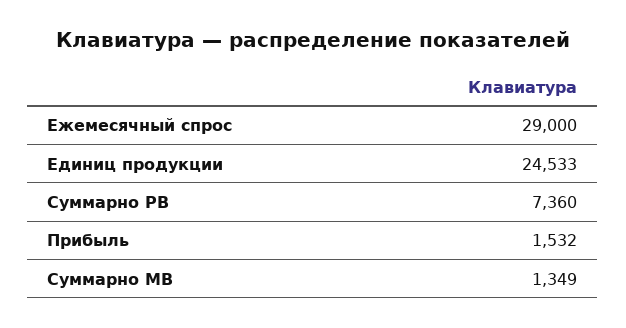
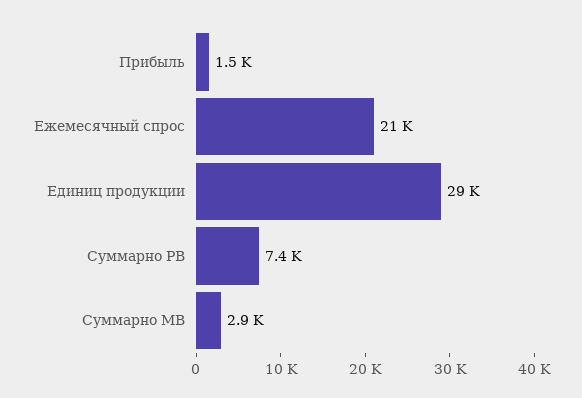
  {
-   "Ежемесячный спрос": 29000,
+   "Ежемесячный спрос": 21000,
-   "Единиц продукции": 24533,
+   "Единиц продукции": 29000,
    "Суммарно РВ": 7360,
    "Прибыль": 1532,
-   "Суммарно МВ": 1349
+   "Суммарно МВ": 2900
  }

